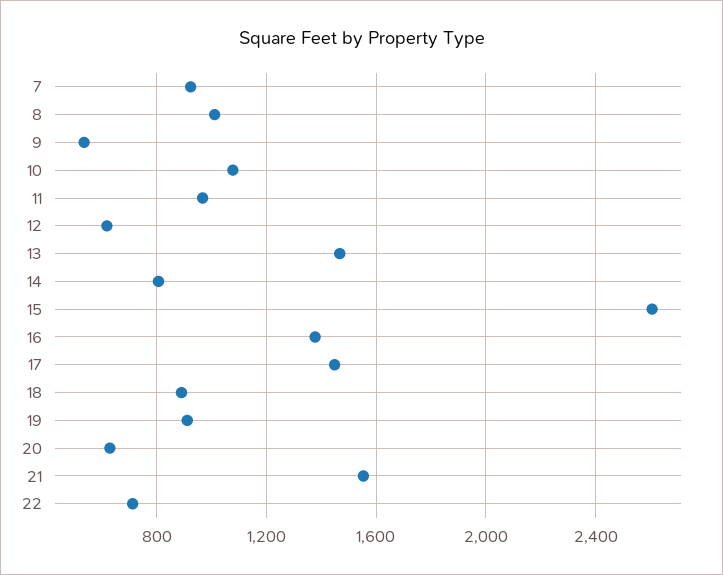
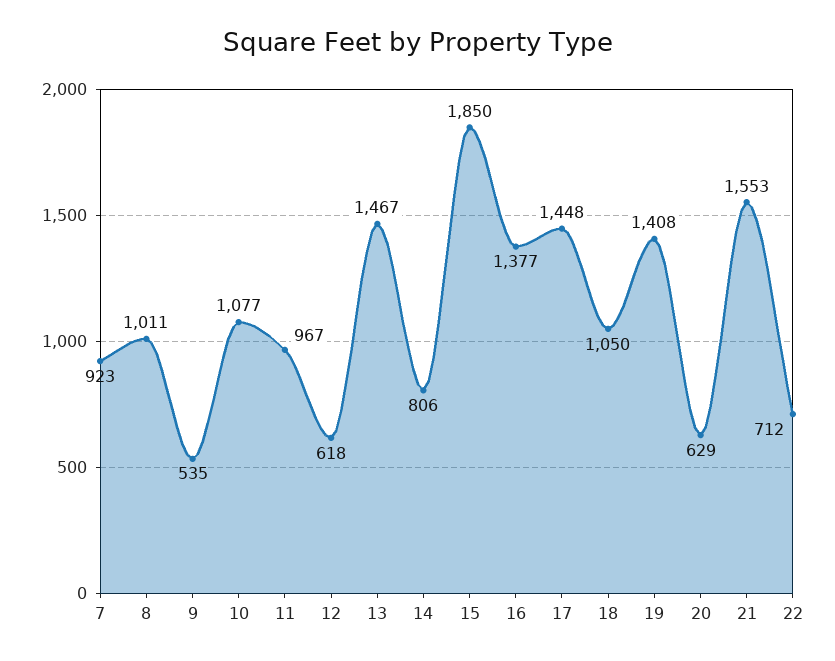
  {
    "7": 923,
    "8": 1011,
    "9": 535,
    "10": 1077,
    "11": 967,
    "12": 618,
    "13": 1467,
    "14": 806,
-   "15": 2600,
+   "15": 1850,
    "16": 1377,
    "17": 1448,
-   "18": 900,
+   "18": 1050,
-   "19": 900,
+   "19": 1408,
    "20": 629,
    "21": 1553,
    "22": 712
  }

